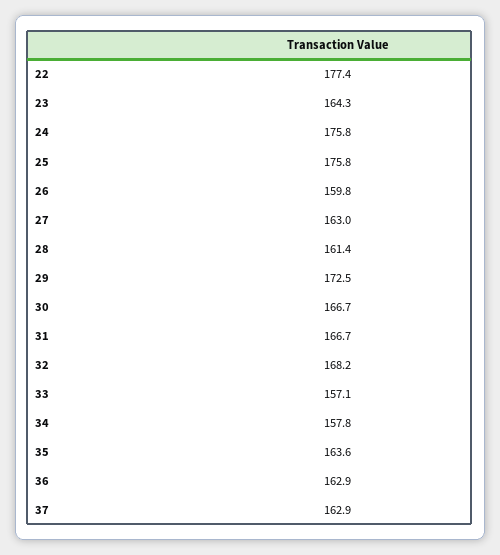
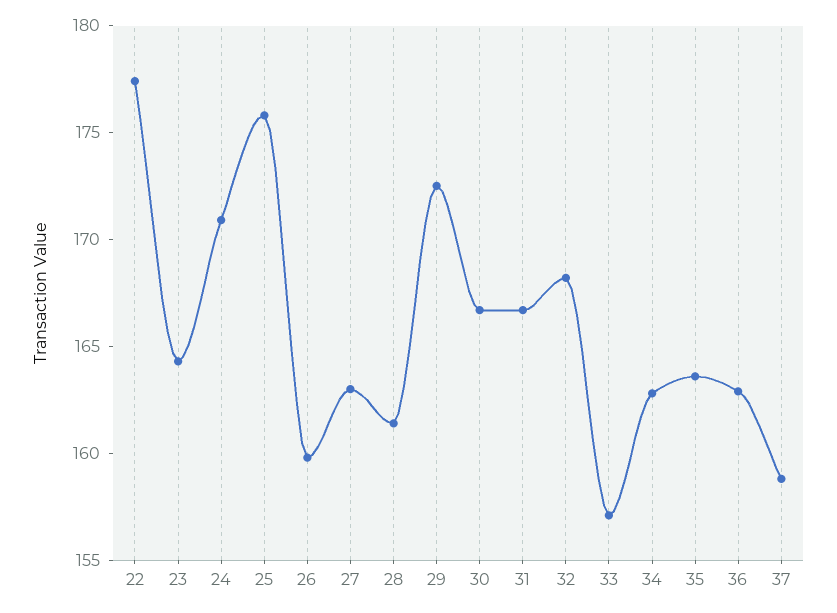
  {
    "22": 177.4,
    "23": 164.3,
-   "24": 175.8,
+   "24": 171,
    "25": 175.8,
    "26": 159.8,
    "27": 163,
    "28": 161.4,
    "29": 172.5,
    "30": 166.7,
    "31": 166.7,
    "32": 168.2,
    "33": 157.1,
-   "34": 157.8,
+   "34": 163,
    "35": 163.6,
    "36": 162.9,
-   "37": 162.9
+   "37": 159
  }

